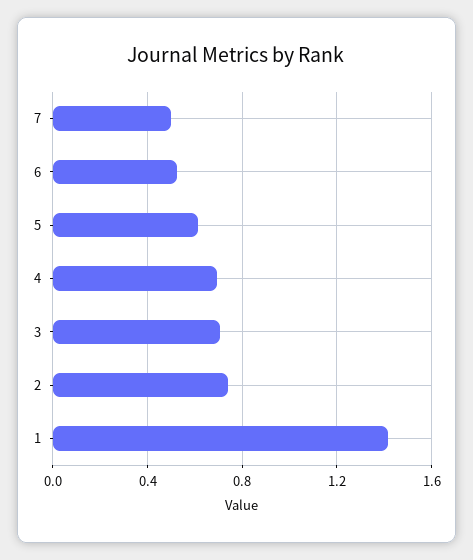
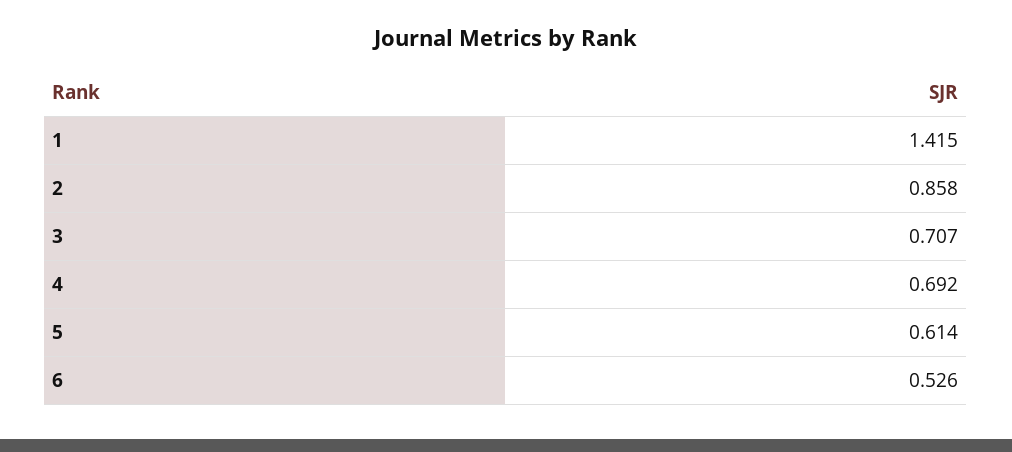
  {
-   "7": 0.5,
    "6": 0.526,
    "5": 0.614,
    "4": 0.692,
    "3": 0.707,
-   "2": 0.75,
+   "2": 0.858,
    "1": 1.415
  }

